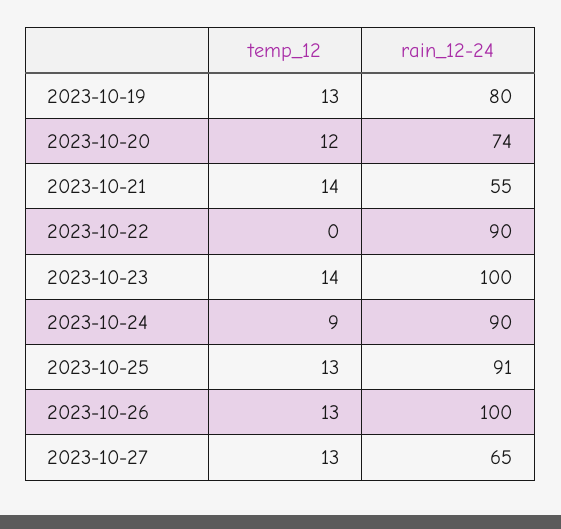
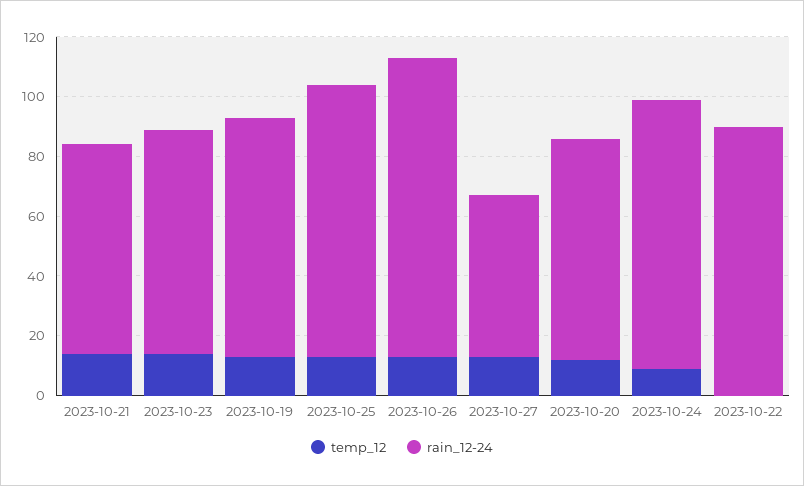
  {
    "temp_12": {
      "2023-10-19": 13,
      "2023-10-20": 12,
      "2023-10-21": 14,
      "2023-10-22": 0,
      "2023-10-23": 14,
      "2023-10-24": 9,
      "2023-10-25": 13,
      "2023-10-26": 13,
      "2023-10-27": 13
    },
    "rain_12-24": {
      "2023-10-19": 80,
      "2023-10-20": 74,
-     "2023-10-21": 55,
+     "2023-10-21": 70,
      "2023-10-22": 90,
-     "2023-10-23": 100,
+     "2023-10-23": 75,
      "2023-10-24": 90,
      "2023-10-25": 91,
      "2023-10-26": 100,
-     "2023-10-27": 65
+     "2023-10-27": 55
    }
  }

